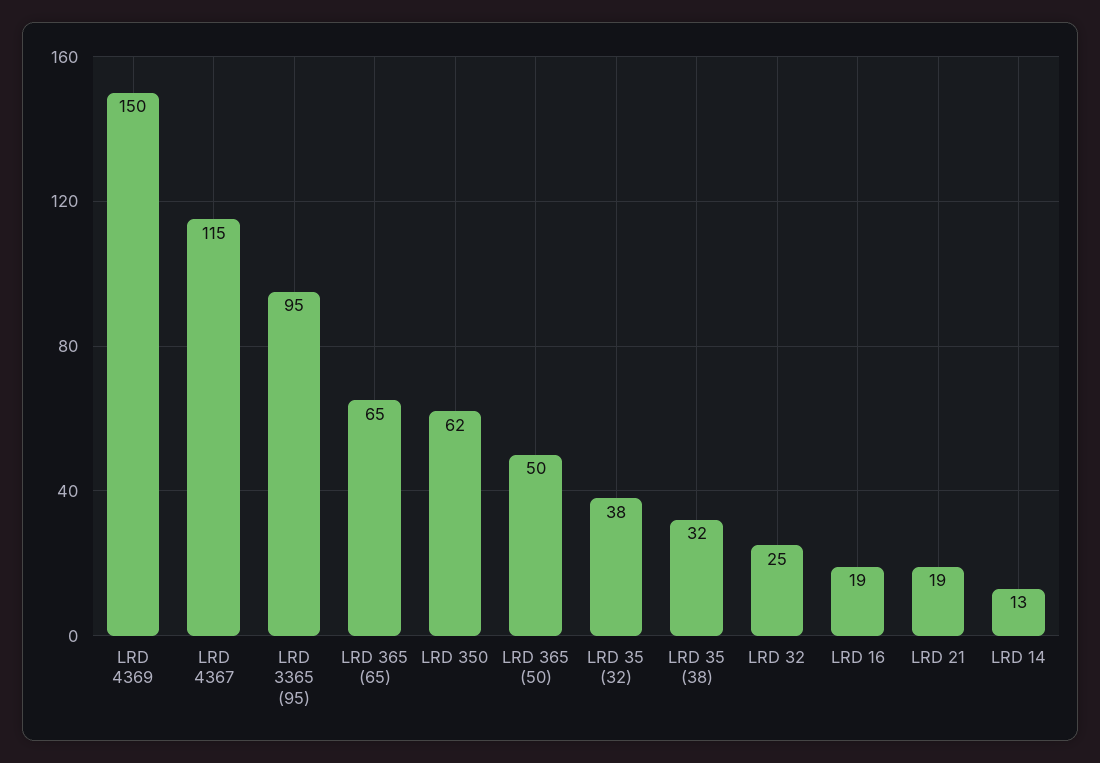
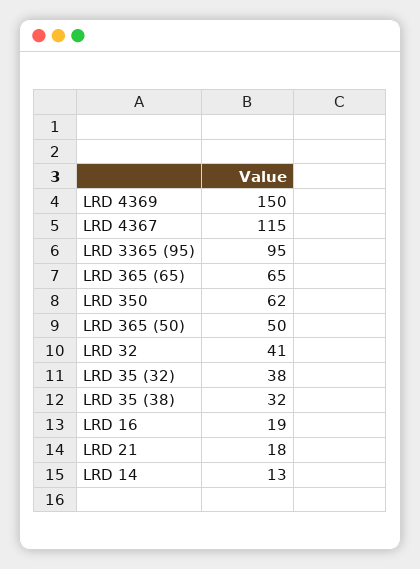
  {
    "LRD 4369": 150,
    "LRD 4367": 115,
    "LRD 3365 (95)": 95,
    "LRD 365 (65)": 65,
    "LRD 350": 62,
    "LRD 365 (50)": 50,
    "LRD 35 (32)": 38,
    "LRD 35 (38)": 32,
-   "LRD 32": 25,
+   "LRD 32": 41,
    "LRD 16": 19,
-   "LRD 21": 19,
+   "LRD 21": 18,
    "LRD 14": 13
  }

